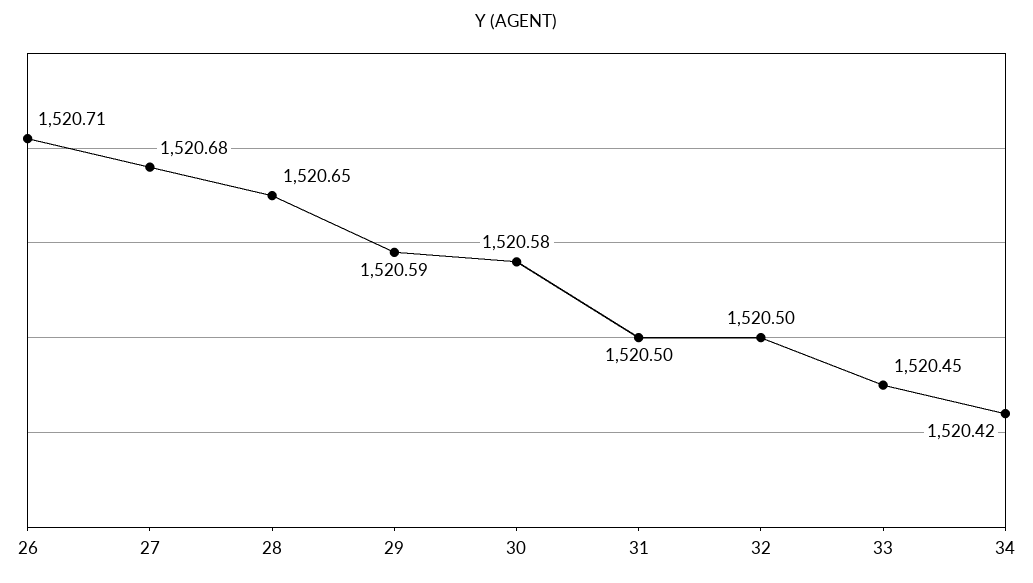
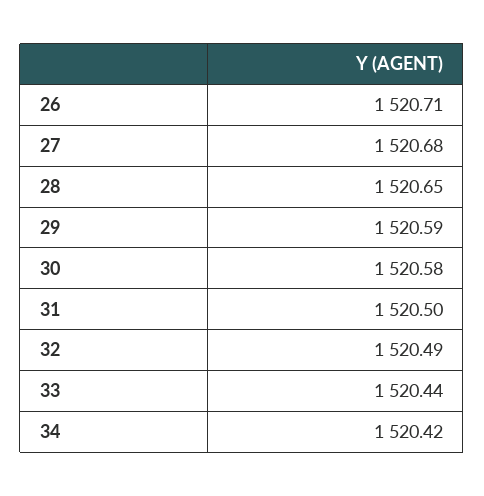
  {
    "26": 1520.71,
    "27": 1520.68,
    "28": 1520.65,
    "29": 1520.59,
    "30": 1520.58,
    "31": 1520.5,
-   "32": 1520.5,
+   "32": 1520.49,
-   "33": 1520.45,
+   "33": 1520.44,
    "34": 1520.42
  }

